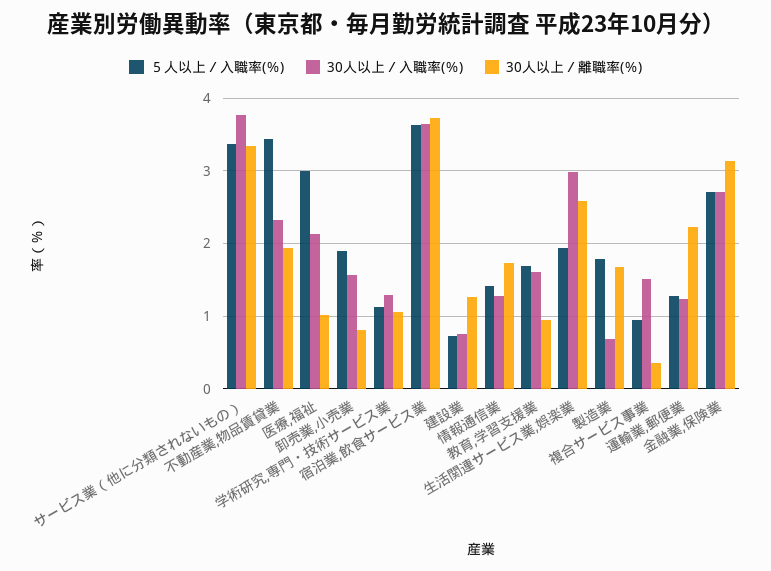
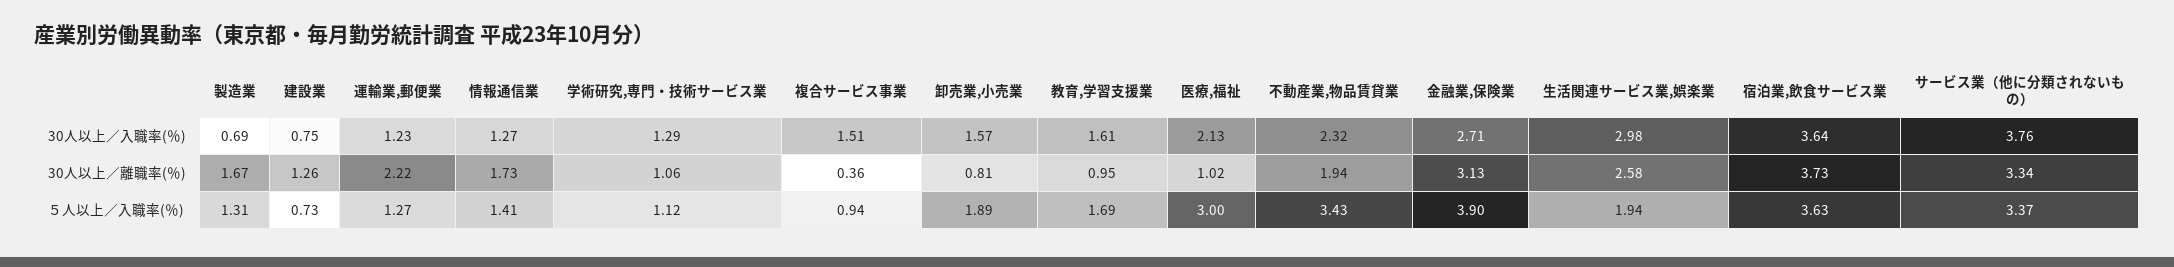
  {
    "５人以上／入職率(％)": {
      "サービス業（他に分類されないもの）": 3.37,
      "不動産業,物品賃貸業": 3.43,
      "医療,福祉": 3,
      "卸売業,小売業": 1.89,
      "学術研究,専門・技術サービス業": 1.12,
      "宿泊業,飲食サービス業": 3.63,
      "建設業": 0.73,
      "情報通信業": 1.41,
      "教育,学習支援業": 1.69,
      "生活関連サービス業,娯楽業": 1.94,
-     "製造業": 1.8,
+     "製造業": 1.31,
      "複合サービス事業": 0.94,
      "運輸業,郵便業": 1.27,
-     "金融業,保険業": 2.7
+     "金融業,保険業": 3.9
    },
    "30人以上／入職率(％)": {
      "サービス業（他に分類されないもの）": 3.76,
      "不動産業,物品賃貸業": 2.32,
      "医療,福祉": 2.13,
      "卸売業,小売業": 1.57,
      "学術研究,専門・技術サービス業": 1.29,
      "宿泊業,飲食サービス業": 3.64,
      "建設業": 0.75,
      "情報通信業": 1.27,
      "教育,学習支援業": 1.61,
      "生活関連サービス業,娯楽業": 2.98,
      "製造業": 0.69,
      "複合サービス事業": 1.51,
      "運輸業,郵便業": 1.23,
      "金融業,保険業": 2.71
    },
    "30人以上／離職率(％)": {
      "サービス業（他に分類されないもの）": 3.34,
      "不動産業,物品賃貸業": 1.94,
      "医療,福祉": 1.02,
      "卸売業,小売業": 0.81,
      "学術研究,専門・技術サービス業": 1.06,
      "宿泊業,飲食サービス業": 3.73,
      "建設業": 1.26,
      "情報通信業": 1.73,
      "教育,学習支援業": 0.95,
      "生活関連サービス業,娯楽業": 2.58,
      "製造業": 1.67,
      "複合サービス事業": 0.36,
      "運輸業,郵便業": 2.22,
      "金融業,保険業": 3.13
    }
  }

